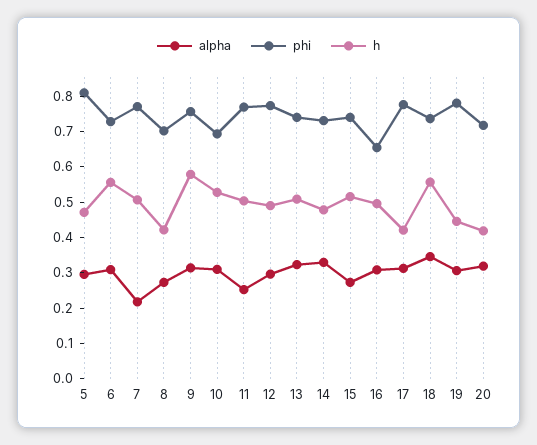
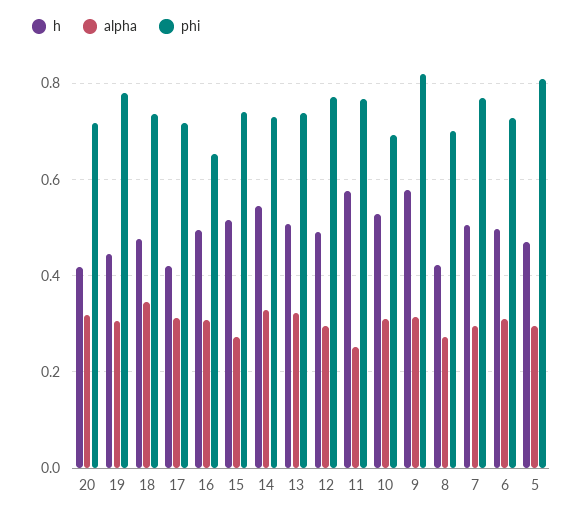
  {
    "alpha": {
      "5": 0.3,
      "6": 0.3,
-     "7": 0.225,
+     "7": 0.3,
      "8": 0.28,
      "9": 0.32,
      "10": 0.3,
      "11": 0.26,
      "12": 0.3,
      "13": 0.32,
      "14": 0.32,
      "15": 0.28,
      "16": 0.3,
      "17": 0.32,
      "18": 0.34,
      "19": 0.3,
      "20": 0.32
    },
    "phi": {
      "5": 0.8,
      "6": 0.72,
      "7": 0.78,
      "8": 0.7,
-     "9": 0.75,
+     "9": 0.82,
      "10": 0.7,
      "11": 0.76,
      "12": 0.78,
      "13": 0.74,
      "14": 0.74,
      "15": 0.74,
      "16": 0.66,
-     "17": 0.775,
+     "17": 0.72,
      "18": 0.74,
      "19": 0.78,
      "20": 0.72
    },
    "h": {
      "5": 0.48,
-     "6": 0.55,
+     "6": 0.5,
      "7": 0.5,
      "8": 0.42,
      "9": 0.58,
      "10": 0.52,
-     "11": 0.5,
+     "11": 0.58,
      "12": 0.5,
      "13": 0.5,
-     "14": 0.475,
+     "14": 0.54,
      "15": 0.52,
      "16": 0.5,
      "17": 0.42,
-     "18": 0.55,
+     "18": 0.48,
      "19": 0.44,
      "20": 0.42
    }
  }

